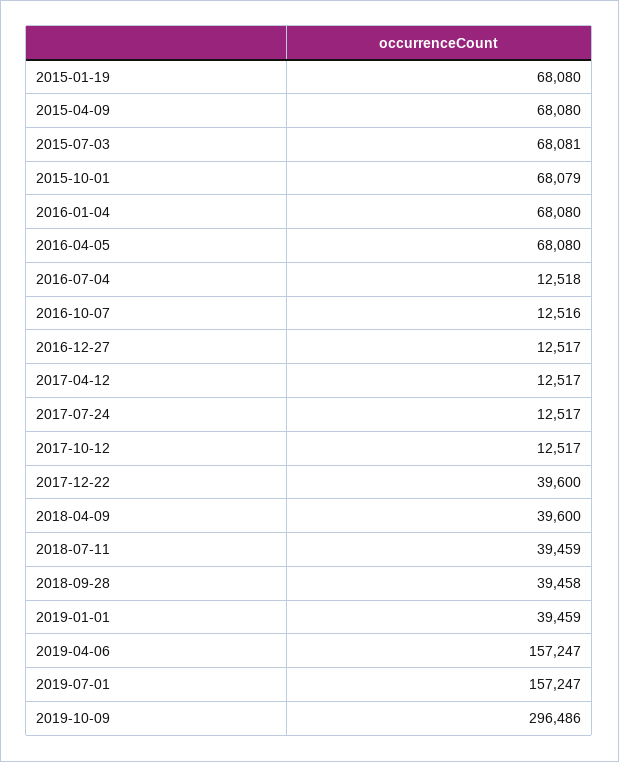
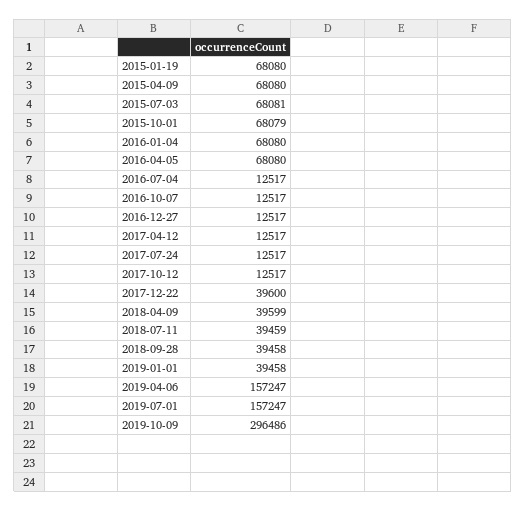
  {
    "2015-01-19": 68080,
    "2015-04-09": 68080,
    "2015-07-03": 68081,
    "2015-10-01": 68079,
    "2016-01-04": 68080,
    "2016-04-05": 68080,
-   "2016-07-04": 12518,
+   "2016-07-04": 12517,
-   "2016-10-07": 12516,
+   "2016-10-07": 12517,
    "2016-12-27": 12517,
    "2017-04-12": 12517,
    "2017-07-24": 12517,
    "2017-10-12": 12517,
    "2017-12-22": 39600,
-   "2018-04-09": 39600,
+   "2018-04-09": 39599,
    "2018-07-11": 39459,
    "2018-09-28": 39458,
-   "2019-01-01": 39459,
+   "2019-01-01": 39458,
    "2019-04-06": 157247,
    "2019-07-01": 157247,
    "2019-10-09": 296486
  }

